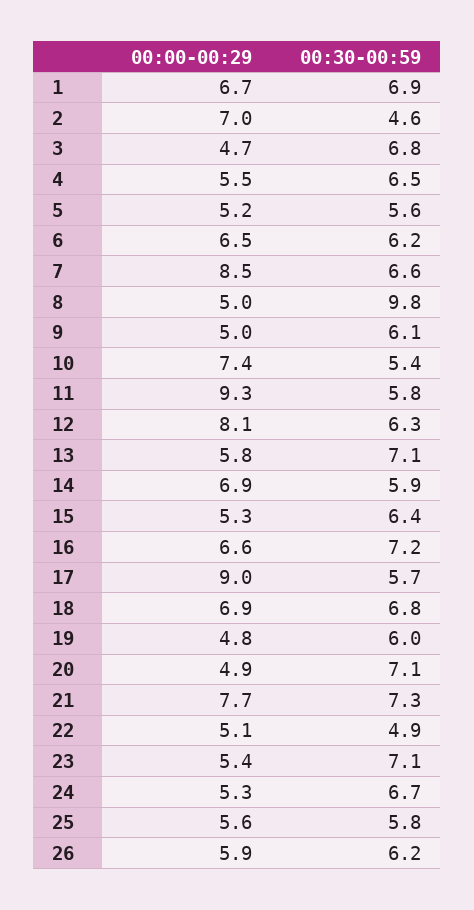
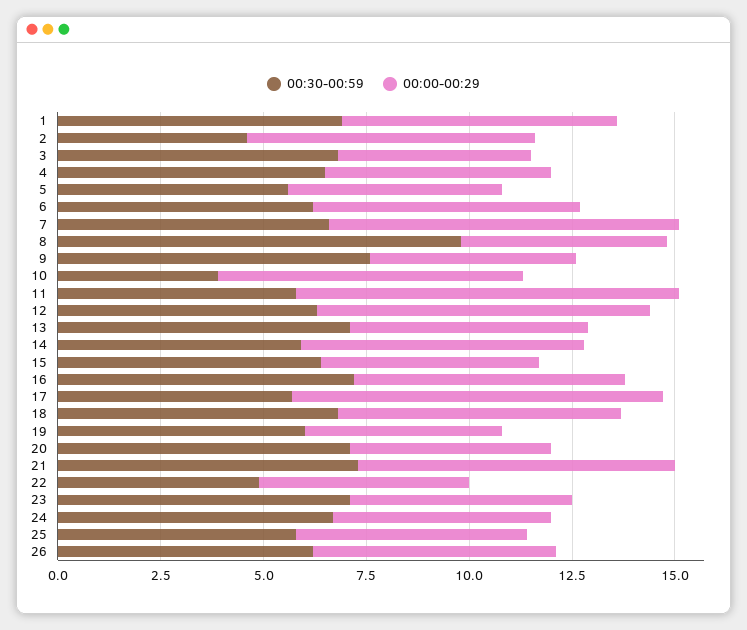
  {
    "00:00-00:29": {
      "1": 6.7,
      "2": 7,
      "3": 4.7,
      "4": 5.5,
      "5": 5.2,
      "6": 6.5,
      "7": 8.5,
      "8": 5,
      "9": 5,
      "10": 7.4,
      "11": 9.3,
      "12": 8.1,
      "13": 5.8,
      "14": 6.9,
      "15": 5.3,
      "16": 6.6,
      "17": 9,
      "18": 6.9,
      "19": 4.8,
      "20": 4.9,
      "21": 7.7,
      "22": 5.1,
      "23": 5.4,
      "24": 5.3,
      "25": 5.6,
      "26": 5.9
    },
    "00:30-00:59": {
      "1": 6.9,
      "2": 4.6,
      "3": 6.8,
      "4": 6.5,
      "5": 5.6,
      "6": 6.2,
      "7": 6.6,
      "8": 9.8,
-     "9": 6.1,
+     "9": 7.5,
-     "10": 5.4,
+     "10": 4,
      "11": 5.8,
      "12": 6.3,
      "13": 7.1,
      "14": 5.9,
      "15": 6.4,
      "16": 7.2,
      "17": 5.7,
      "18": 6.8,
      "19": 6,
      "20": 7.1,
      "21": 7.3,
      "22": 4.9,
      "23": 7.1,
      "24": 6.7,
      "25": 5.8,
      "26": 6.2
    }
  }

